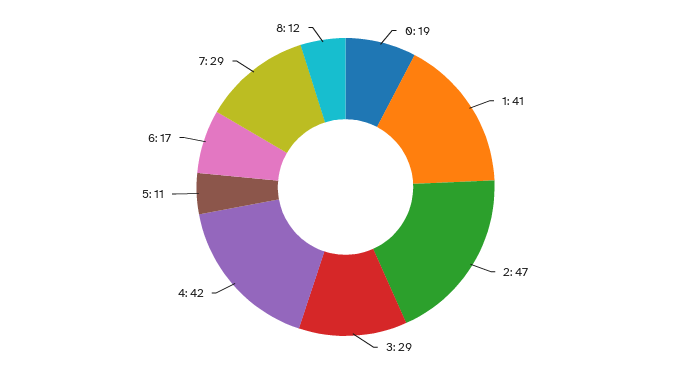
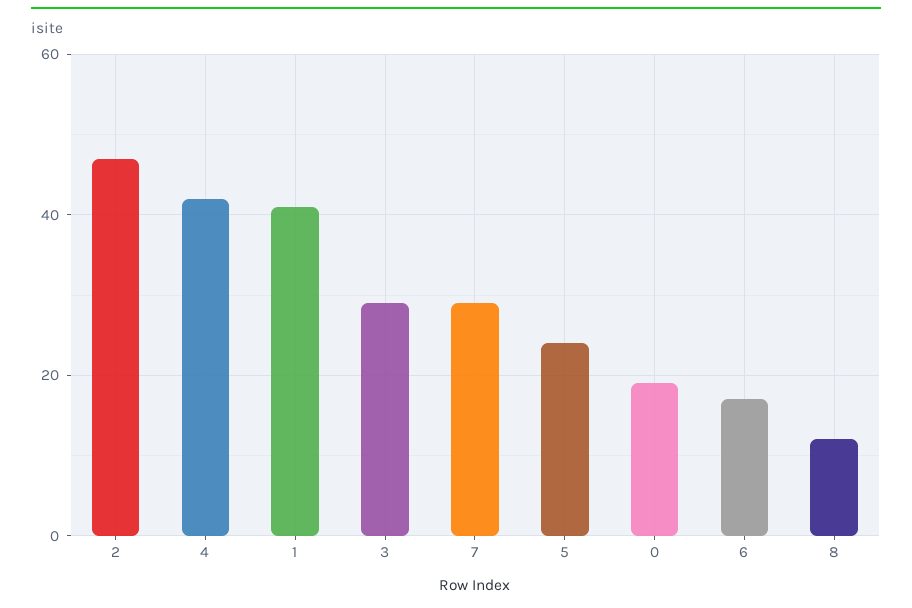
  {
    "0": 19,
    "1": 41,
    "2": 47,
    "3": 29,
    "4": 42,
-   "5": 11,
+   "5": 25,
    "6": 17,
    "7": 29,
    "8": 12
  }

